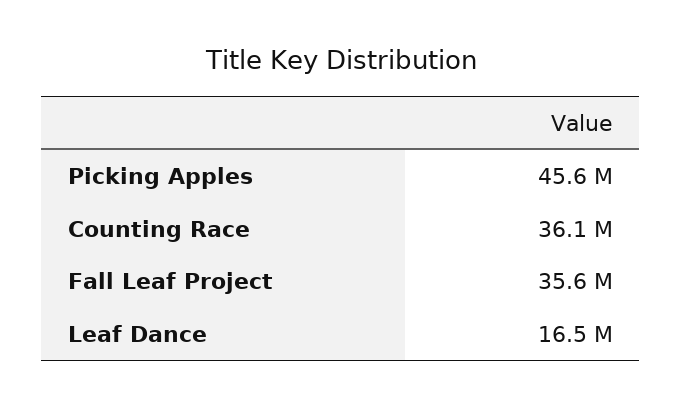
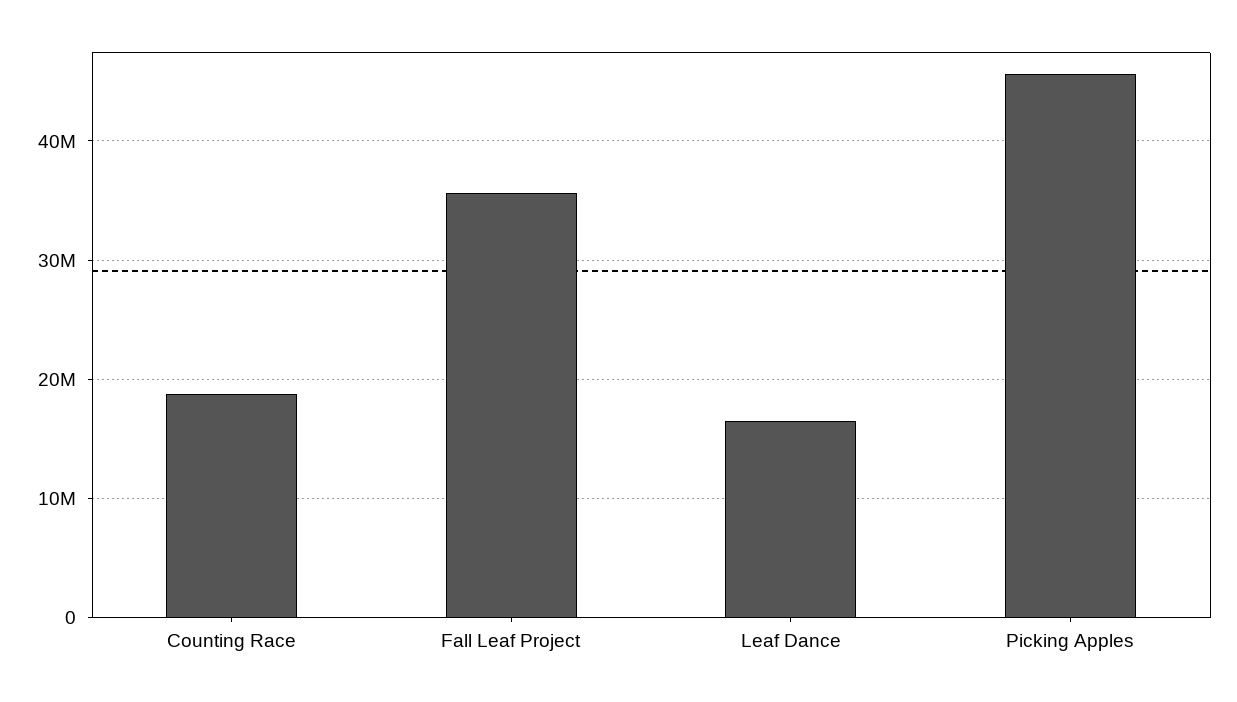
  {
    "Picking Apples": 45600000,
-   "Counting Race": 36100000,
+   "Counting Race": 19000000,
    "Fall Leaf Project": 35600000,
    "Leaf Dance": 16500000
  }

